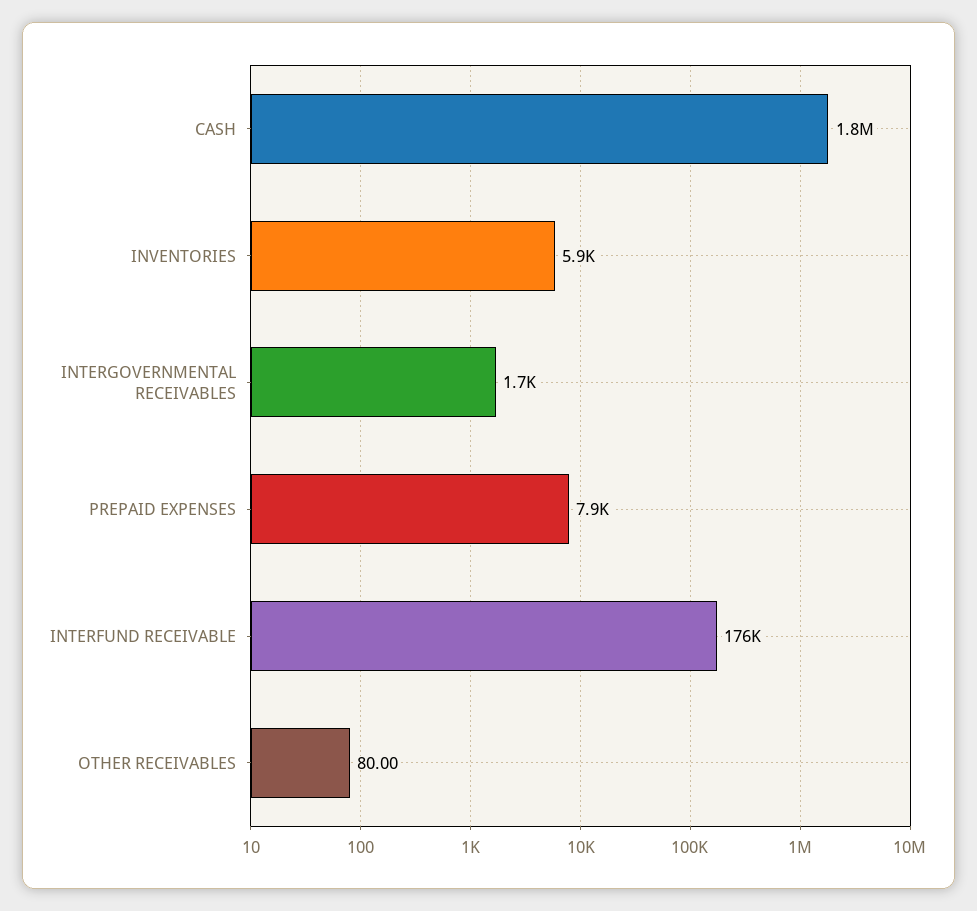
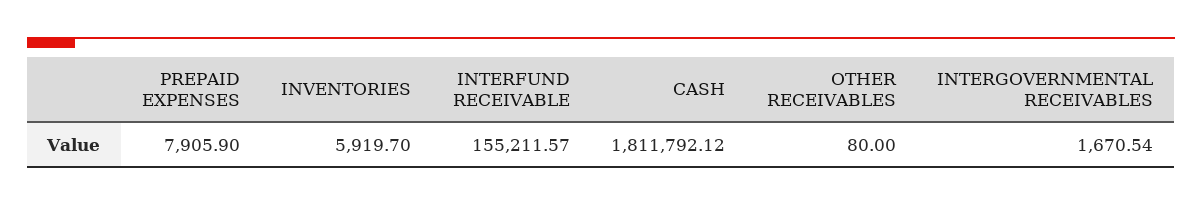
  {
    "CASH": 1811792.12,
    "INVENTORIES": 5919.7,
    "INTERGOVERNMENTAL RECEIVABLES": 1670.54,
    "PREPAID EXPENSES": 7905.9,
-   "INTERFUND RECEIVABLE": 176000,
+   "INTERFUND RECEIVABLE": 155211.57,
    "OTHER RECEIVABLES": 80
  }

